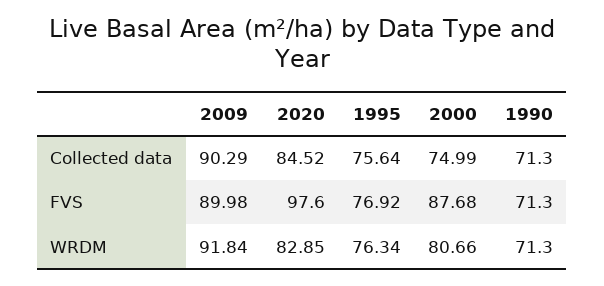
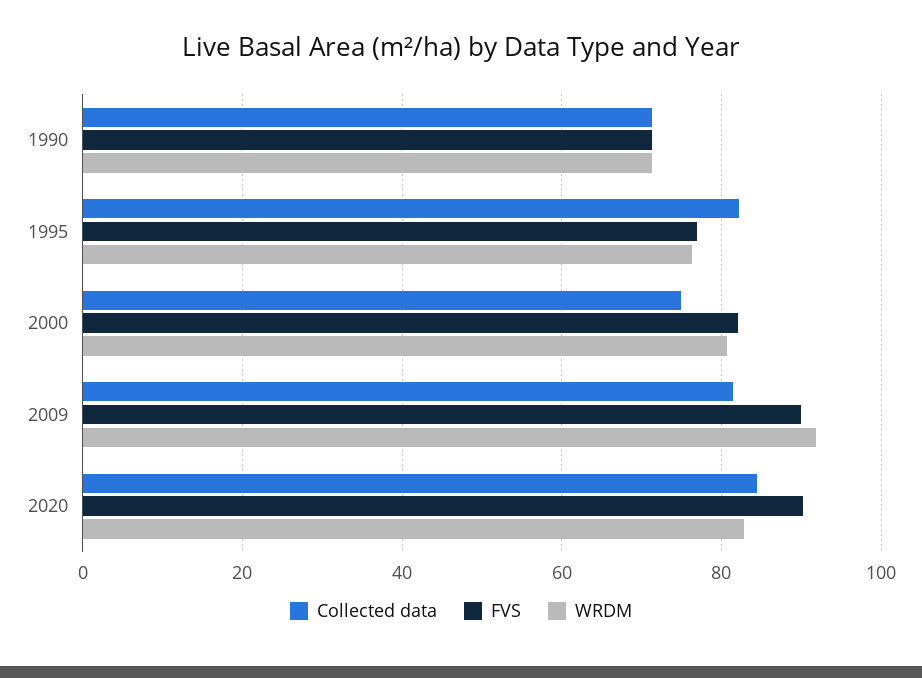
  {
    "Collected data": {
-     "2009": 90.29,
+     "2009": 82,
      "2020": 84.52,
-     "1995": 75.64,
+     "1995": 82,
      "2000": 74.99,
      "1990": 71.3
    },
    "FVS": {
      "2009": 89.98,
-     "2020": 97.6,
+     "2020": 90,
      "1995": 76.92,
-     "2000": 87.68,
+     "2000": 82,
      "1990": 71.3
    },
    "WRDM": {
      "2009": 91.84,
      "2020": 82.85,
      "1995": 76.34,
      "2000": 80.66,
      "1990": 71.3
    }
  }

